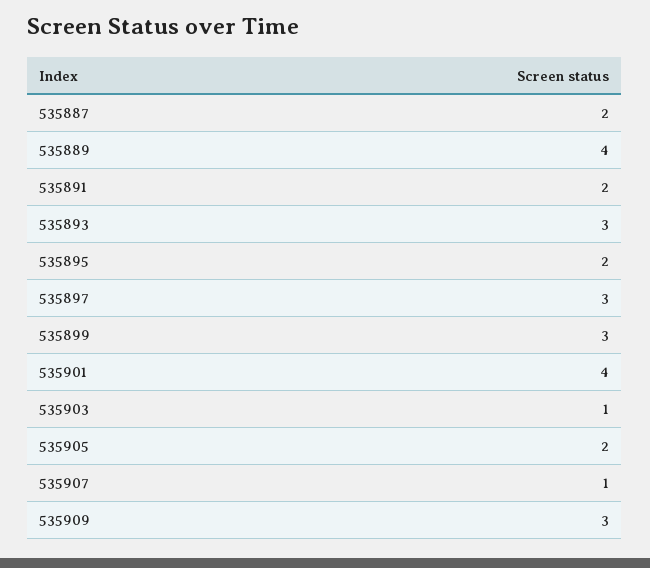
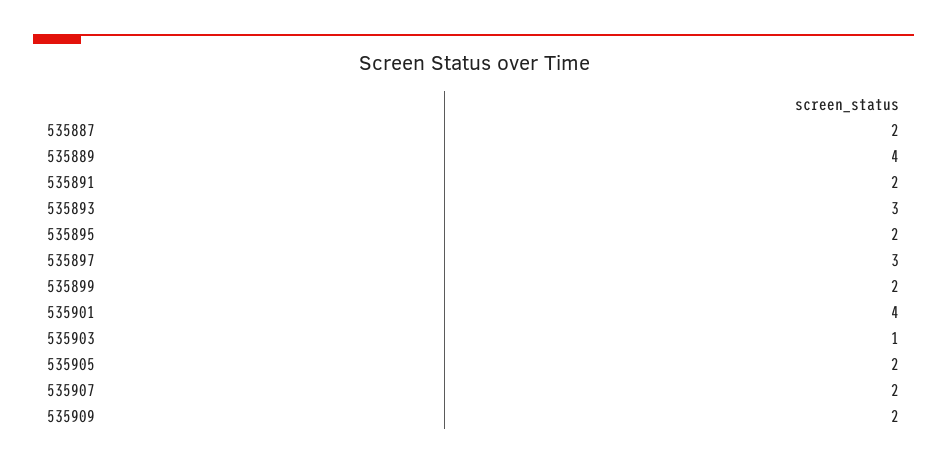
  {
    "535887": 2,
    "535889": 4,
    "535891": 2,
    "535893": 3,
    "535895": 2,
    "535897": 3,
-   "535899": 3,
+   "535899": 2,
    "535901": 4,
    "535903": 1,
    "535905": 2,
-   "535907": 1,
+   "535907": 2,
-   "535909": 3
+   "535909": 2
  }

